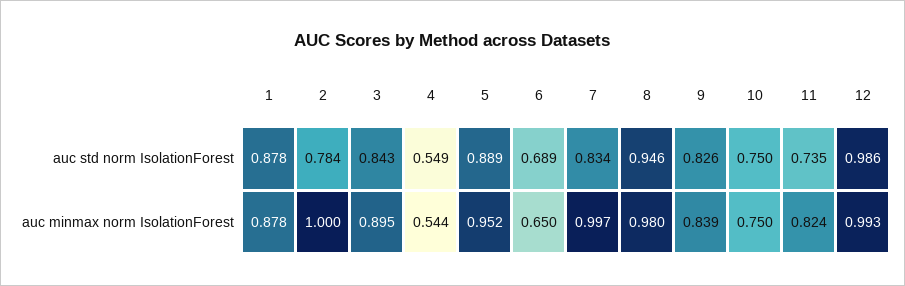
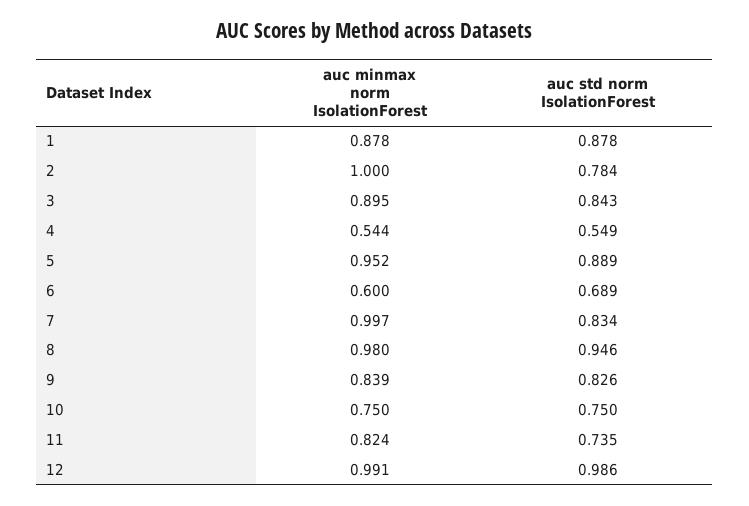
  {
    "1": {
      "auc std norm IsolationForest": 0.878,
      "auc minmax norm IsolationForest": 0.878
    },
    "2": {
      "auc std norm IsolationForest": 0.784,
      "auc minmax norm IsolationForest": 1
    },
    "3": {
      "auc std norm IsolationForest": 0.843,
      "auc minmax norm IsolationForest": 0.895
    },
    "4": {
      "auc std norm IsolationForest": 0.549,
      "auc minmax norm IsolationForest": 0.544
    },
    "5": {
      "auc std norm IsolationForest": 0.889,
      "auc minmax norm IsolationForest": 0.952
    },
    "6": {
      "auc std norm IsolationForest": 0.689,
-     "auc minmax norm IsolationForest": 0.65
+     "auc minmax norm IsolationForest": 0.6
    },
    "7": {
      "auc std norm IsolationForest": 0.834,
      "auc minmax norm IsolationForest": 0.997
    },
    "8": {
      "auc std norm IsolationForest": 0.946,
      "auc minmax norm IsolationForest": 0.98
    },
    "9": {
      "auc std norm IsolationForest": 0.826,
      "auc minmax norm IsolationForest": 0.839
    },
    "10": {
      "auc std norm IsolationForest": 0.75,
      "auc minmax norm IsolationForest": 0.75
    },
    "11": {
      "auc std norm IsolationForest": 0.735,
      "auc minmax norm IsolationForest": 0.824
    },
    "12": {
      "auc std norm IsolationForest": 0.986,
-     "auc minmax norm IsolationForest": 0.993
+     "auc minmax norm IsolationForest": 0.991
    }
  }

